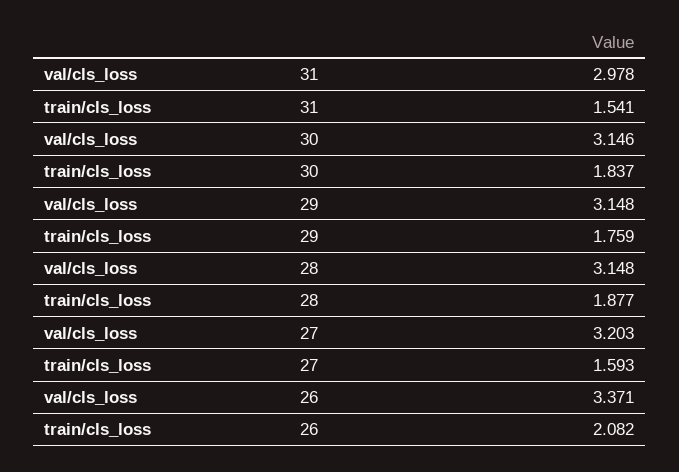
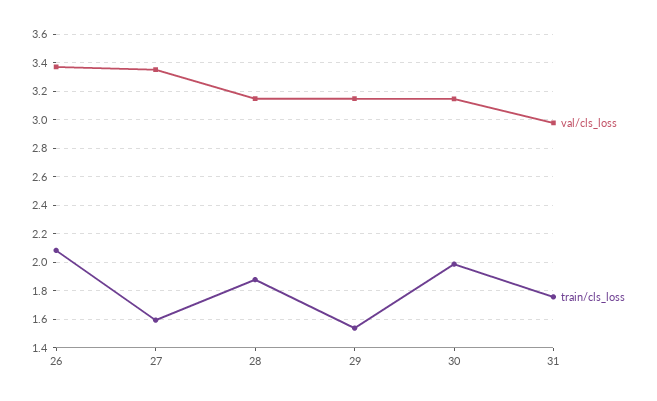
  {
    "val/cls_loss": {
      "31": 2.978,
      "30": 3.146,
      "29": 3.148,
      "28": 3.148,
-     "27": 3.203,
+     "27": 3.35,
      "26": 3.371
    },
    "train/cls_loss": {
-     "31": 1.541,
+     "31": 1.75,
-     "30": 1.837,
+     "30": 2,
-     "29": 1.759,
+     "29": 1.55,
      "28": 1.877,
      "27": 1.593,
      "26": 2.082
    }
  }

